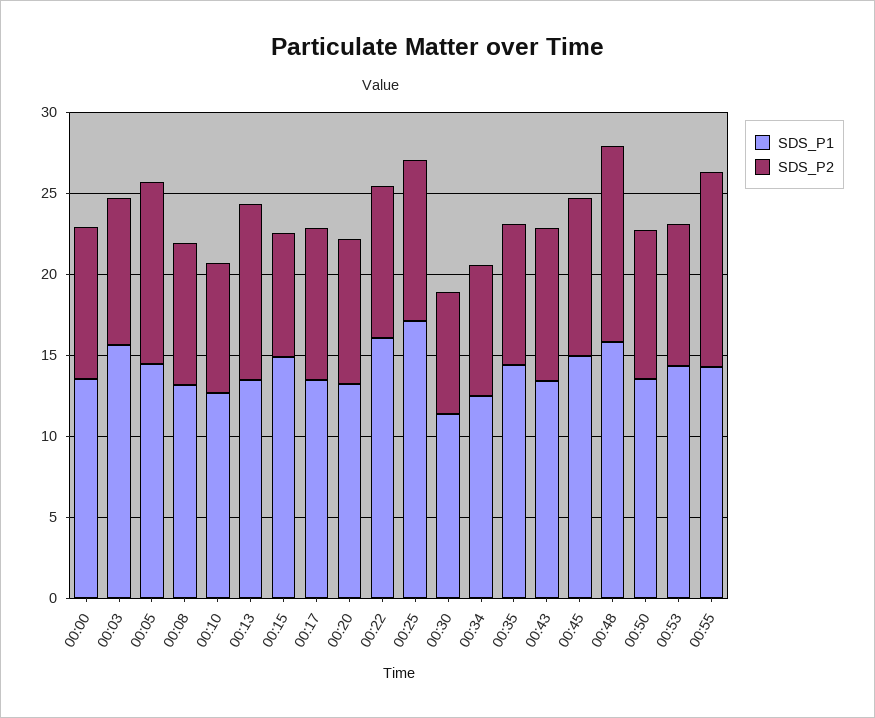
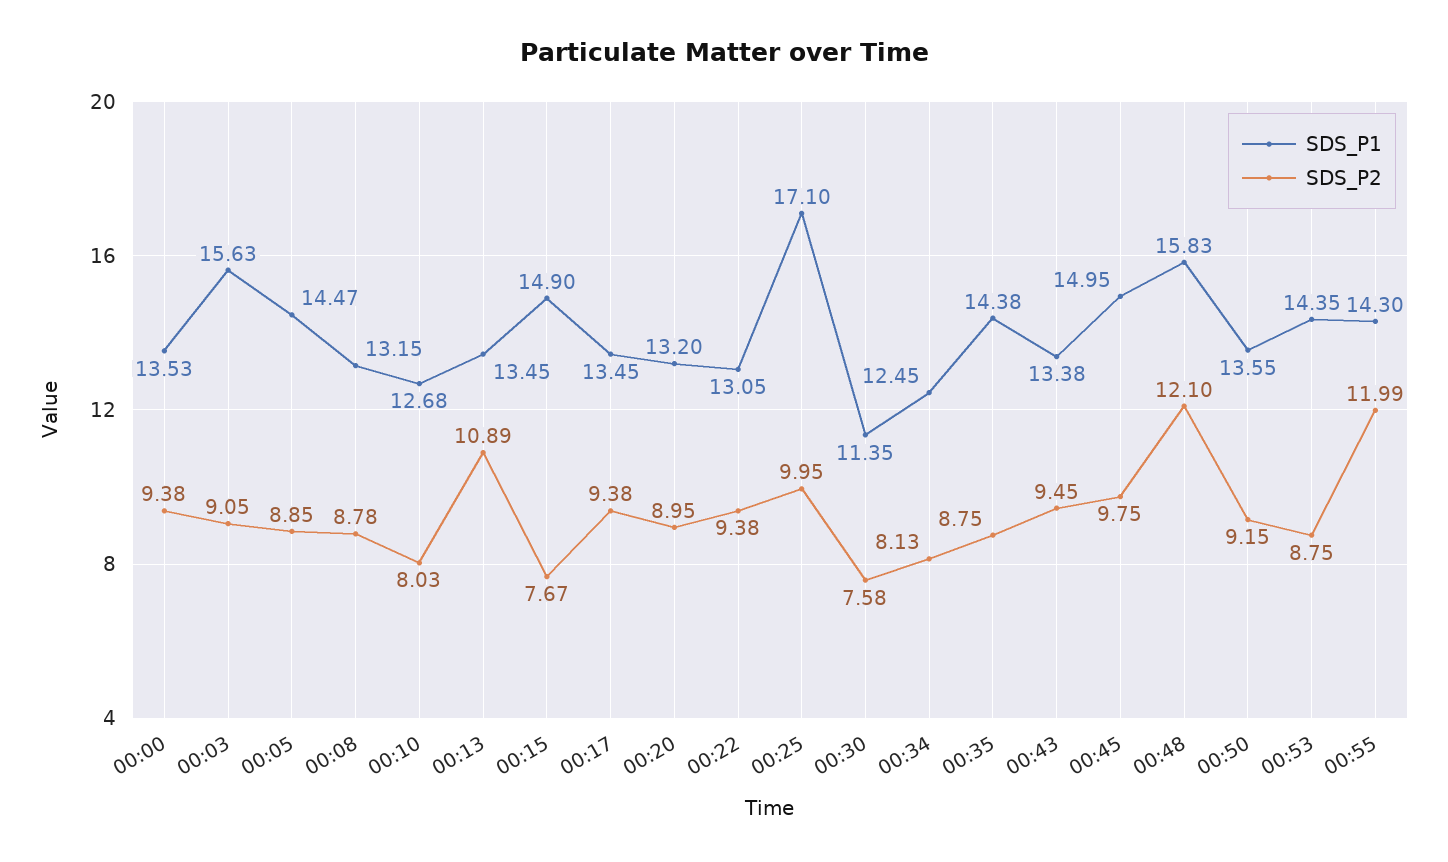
  {
    "SDS_P1": {
      "00:00": 13.53,
      "00:03": 15.63,
      "00:05": 14.47,
      "00:08": 13.15,
      "00:10": 12.68,
      "00:13": 13.45,
      "00:15": 14.9,
      "00:17": 13.45,
      "00:20": 13.2,
-     "00:22": 16,
+     "00:22": 13.05,
      "00:25": 17.1,
      "00:30": 11.35,
      "00:34": 12.45,
      "00:35": 14.38,
      "00:43": 13.38,
      "00:45": 14.95,
      "00:48": 15.83,
      "00:50": 13.55,
      "00:53": 14.35,
      "00:55": 14.3
    },
    "SDS_P2": {
      "00:00": 9.38,
      "00:03": 9.05,
-     "00:05": 11,
+     "00:05": 8.85,
      "00:08": 8.78,
      "00:10": 8.03,
      "00:13": 10.89,
      "00:15": 7.67,
      "00:17": 9.38,
      "00:20": 8.95,
      "00:22": 9.38,
      "00:25": 9.95,
      "00:30": 7.58,
      "00:34": 8.13,
      "00:35": 8.75,
      "00:43": 9.45,
      "00:45": 9.75,
      "00:48": 12.1,
      "00:50": 9.15,
      "00:53": 8.75,
      "00:55": 11.99
    }
  }

